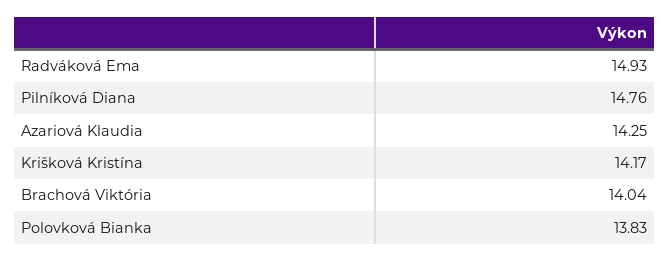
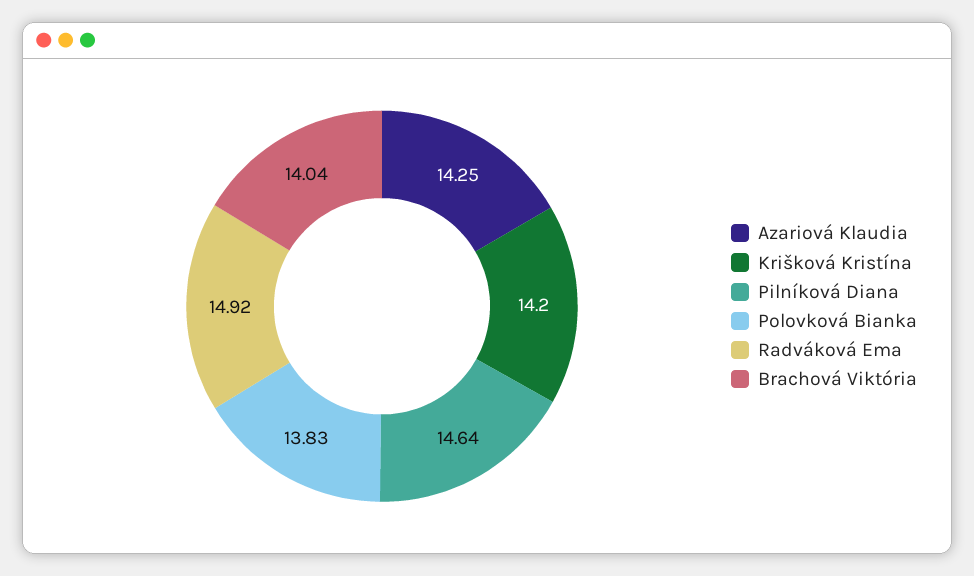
  {
-   "Radváková Ema": 14.93,
+   "Radváková Ema": 14.92,
-   "Pilníková Diana": 14.76,
+   "Pilníková Diana": 14.64,
    "Azariová Klaudia": 14.25,
-   "Krišková Kristína": 14.17,
+   "Krišková Kristína": 14.2,
    "Brachová Viktória": 14.04,
    "Polovková Bianka": 13.83
  }

